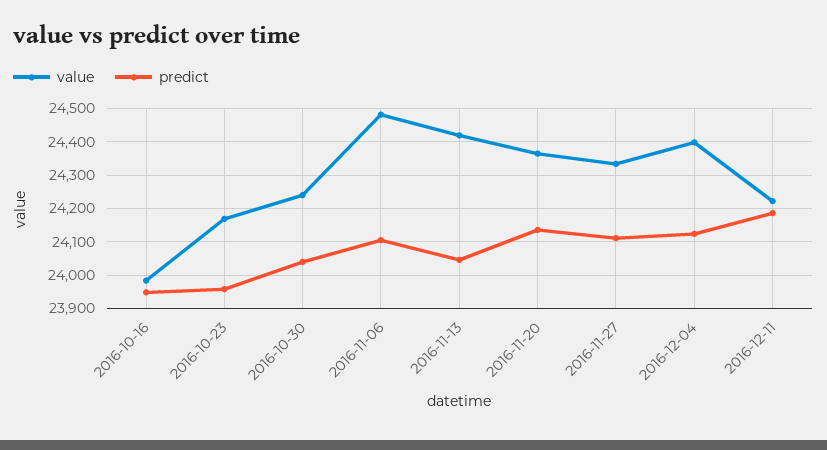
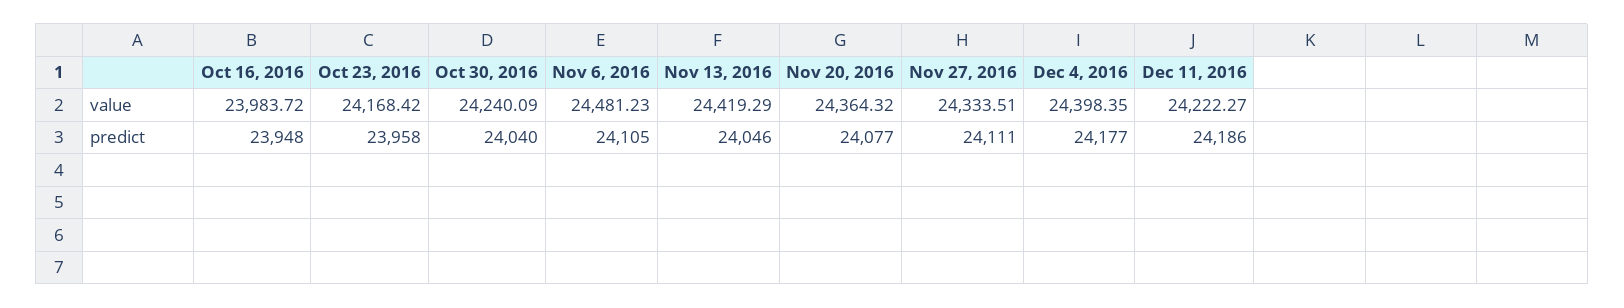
  {
    "value": {
      "2016-10-16": 23983.72,
      "2016-10-23": 24168.42,
      "2016-10-30": 24240.09,
      "2016-11-06": 24481.23,
      "2016-11-13": 24419.29,
      "2016-11-20": 24364.32,
      "2016-11-27": 24333.51,
      "2016-12-04": 24398.35,
      "2016-12-11": 24222.27
    },
    "predict": {
      "2016-10-16": 23948,
      "2016-10-23": 23958,
      "2016-10-30": 24040,
      "2016-11-06": 24105,
      "2016-11-13": 24046,
-     "2016-11-20": 24140,
+     "2016-11-20": 24077,
      "2016-11-27": 24111,
-     "2016-12-04": 24120,
+     "2016-12-04": 24177,
      "2016-12-11": 24186
    }
  }

